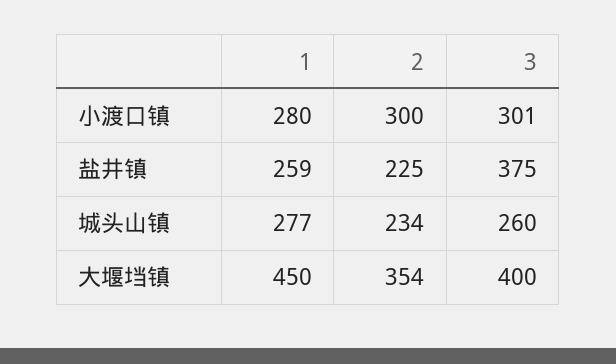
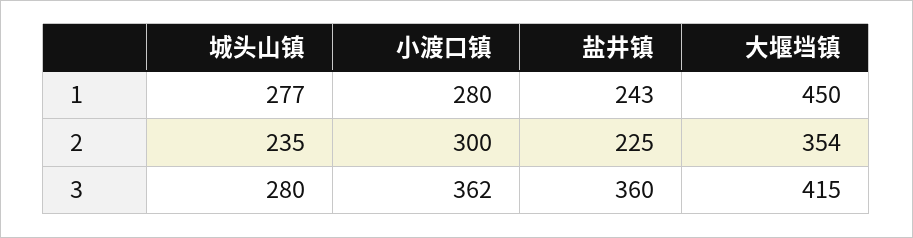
  {
    "1": {
      "小渡口镇": 280,
-     "盐井镇": 259,
+     "盐井镇": 243,
      "城头山镇": 277,
      "大堰垱镇": 450
    },
    "2": {
      "小渡口镇": 300,
      "盐井镇": 225,
-     "城头山镇": 234,
+     "城头山镇": 235,
      "大堰垱镇": 354
    },
    "3": {
-     "小渡口镇": 301,
+     "小渡口镇": 362,
-     "盐井镇": 375,
+     "盐井镇": 360,
-     "城头山镇": 260,
+     "城头山镇": 280,
-     "大堰垱镇": 400
+     "大堰垱镇": 415
    }
  }

